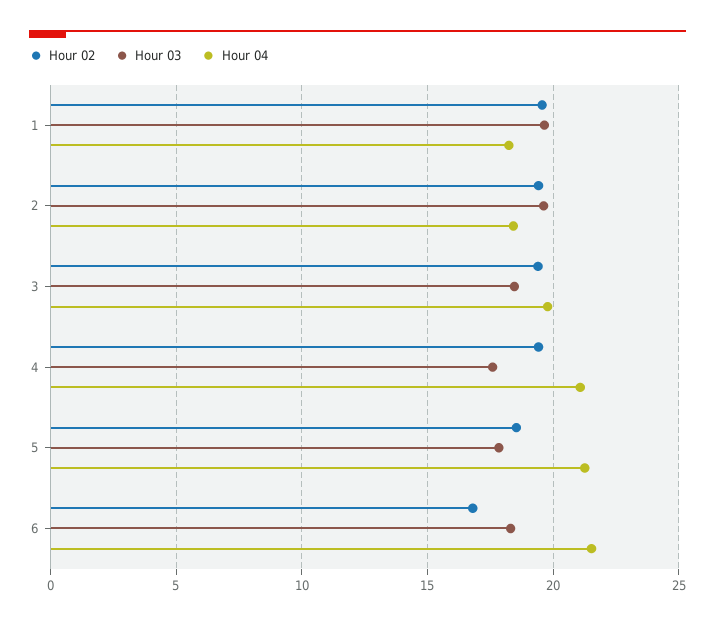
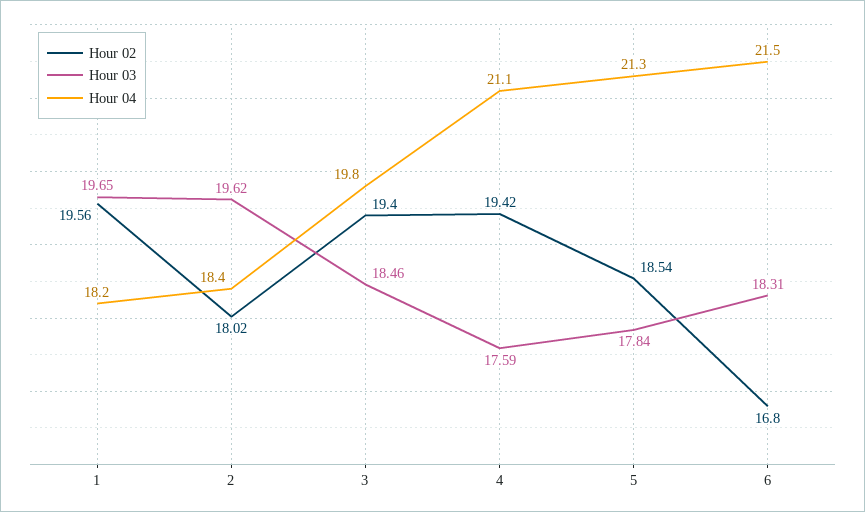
  {
    "Hour 02": {
      "1": 19.56,
-     "2": 19.5,
+     "2": 18.02,
      "3": 19.4,
      "4": 19.42,
      "5": 18.54,
      "6": 16.8
    },
    "Hour 03": {
      "1": 19.65,
      "2": 19.62,
      "3": 18.46,
      "4": 17.59,
      "5": 17.84,
      "6": 18.31
    },
    "Hour 04": {
      "1": 18.2,
      "2": 18.4,
      "3": 19.8,
      "4": 21.1,
      "5": 21.3,
      "6": 21.5
    }
  }

